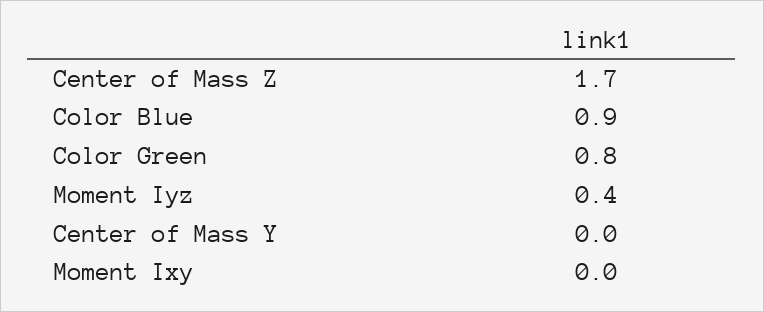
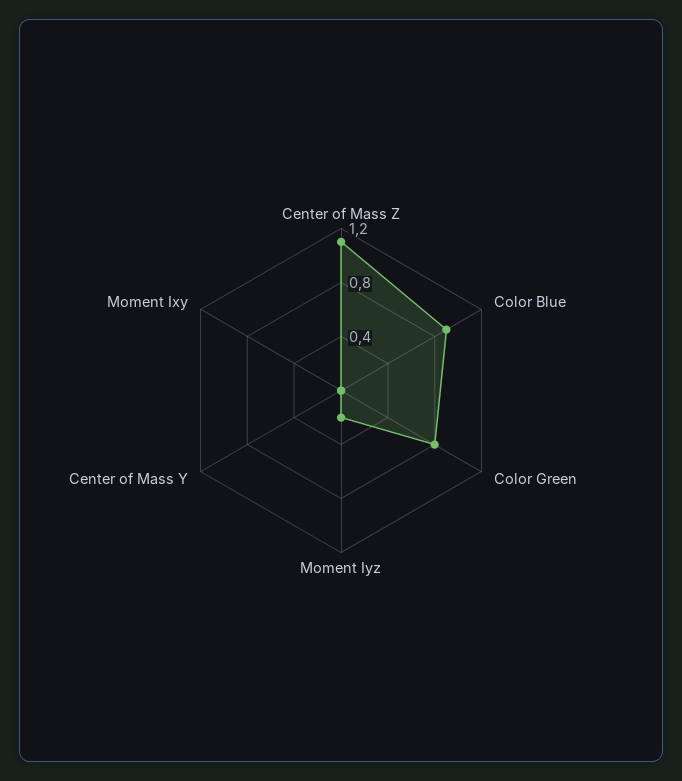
  {
-   "Center of Mass Z": 1.7,
+   "Center of Mass Z": 1.1,
    "Color Blue": 0.9,
    "Color Green": 0.8,
-   "Moment Iyz": 0.4,
+   "Moment Iyz": 0.2,
    "Center of Mass Y": 0,
    "Moment Ixy": 0
  }

